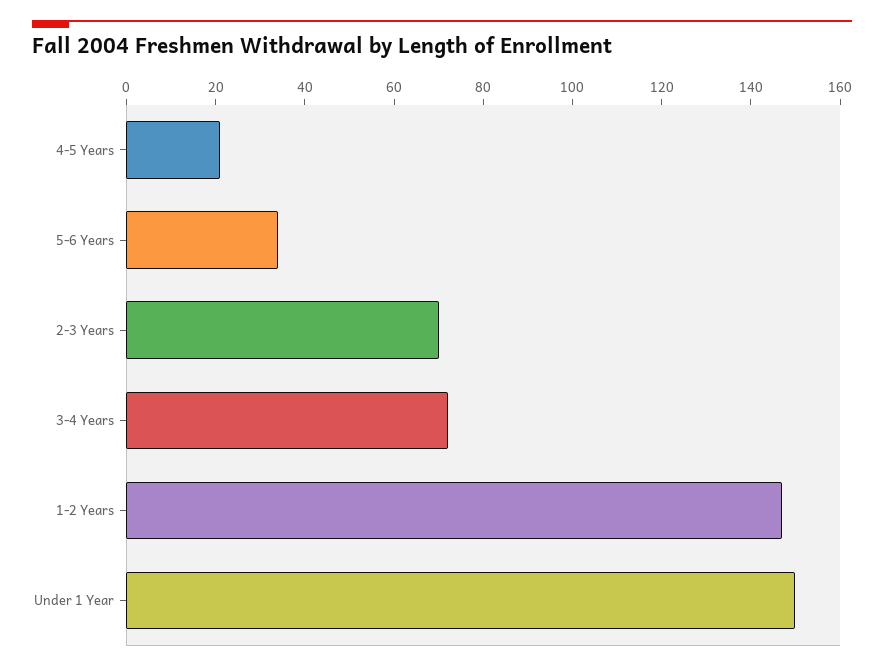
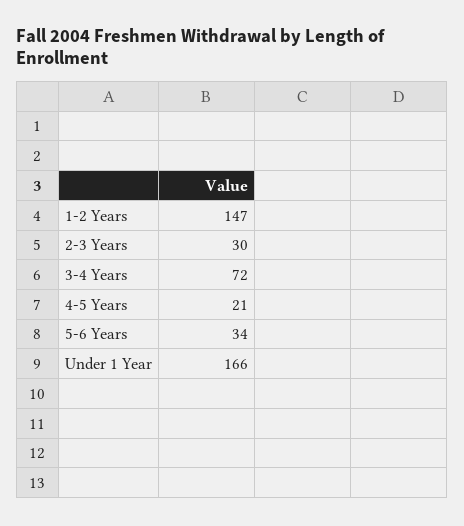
  {
    "4-5 Years": 21,
    "5-6 Years": 34,
-   "2-3 Years": 70,
+   "2-3 Years": 30,
    "3-4 Years": 72,
    "1-2 Years": 147,
-   "Under 1 Year": 150
+   "Under 1 Year": 166
  }

